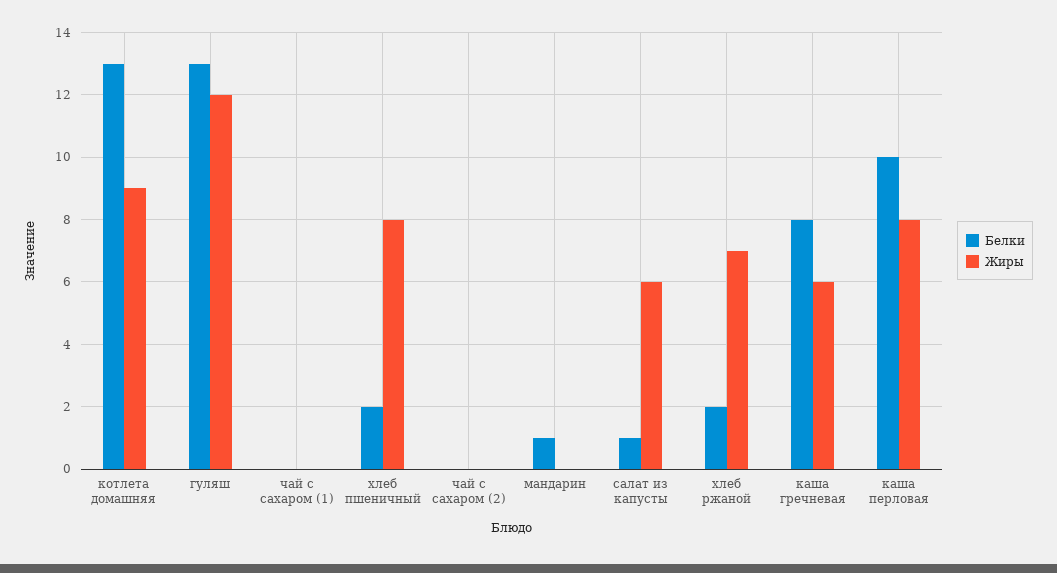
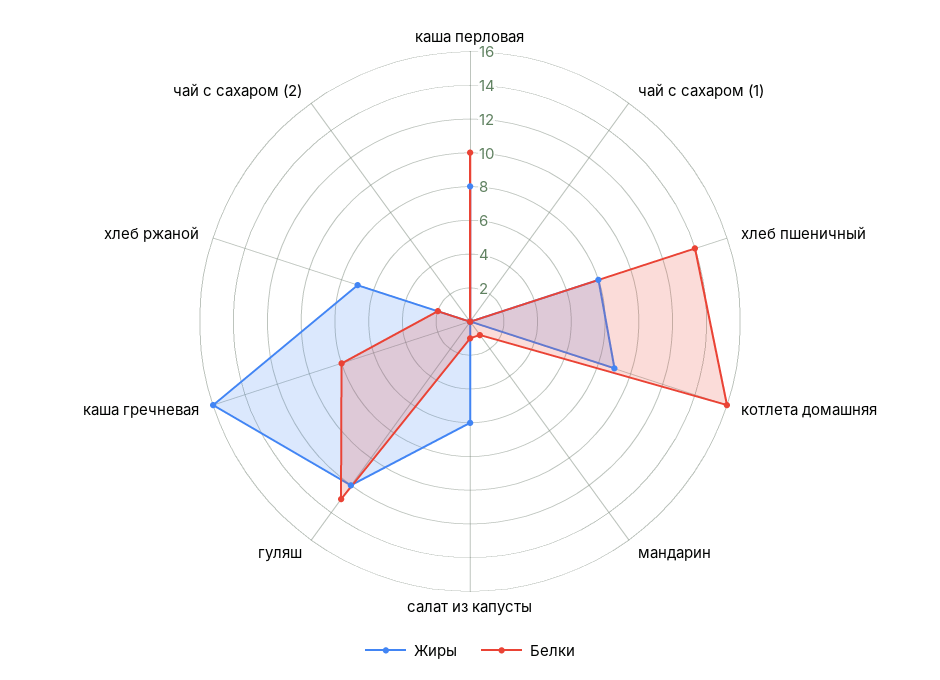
  {
    "Белки": {
-     "котлета домашняя": 13,
+     "котлета домашняя": 16,
      "гуляш": 13,
      "чай с сахаром (1)": 0,
-     "хлеб пшеничный": 2,
+     "хлеб пшеничный": 14,
      "чай с сахаром (2)": 0,
      "мандарин": 1,
      "салат из капусты": 1,
      "хлеб ржаной": 2,
      "каша гречневая": 8,
      "каша перловая": 10
    },
    "Жиры": {
      "котлета домашняя": 9,
      "гуляш": 12,
      "чай с сахаром (1)": 0,
      "хлеб пшеничный": 8,
      "чай с сахаром (2)": 0,
      "мандарин": 0,
      "салат из капусты": 6,
      "хлеб ржаной": 7,
-     "каша гречневая": 6,
+     "каша гречневая": 16,
      "каша перловая": 8
    }
  }

